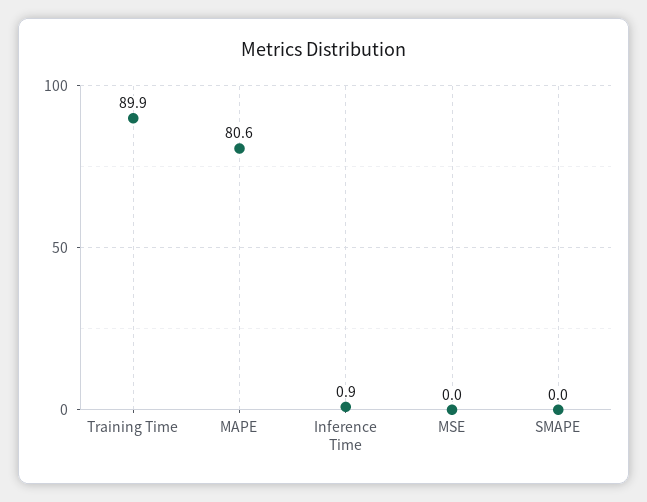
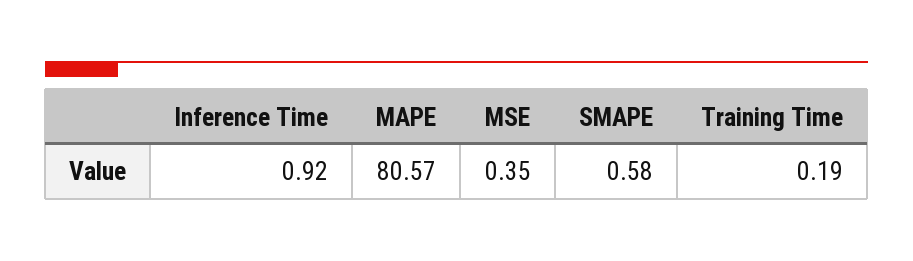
  {
-   "Training Time": 89.9,
+   "Training Time": 0.19,
    "MAPE": 80.57,
    "Inference Time": 0.92,
-   "MSE": 0,
+   "MSE": 0.35,
-   "SMAPE": 0
+   "SMAPE": 0.58
  }

